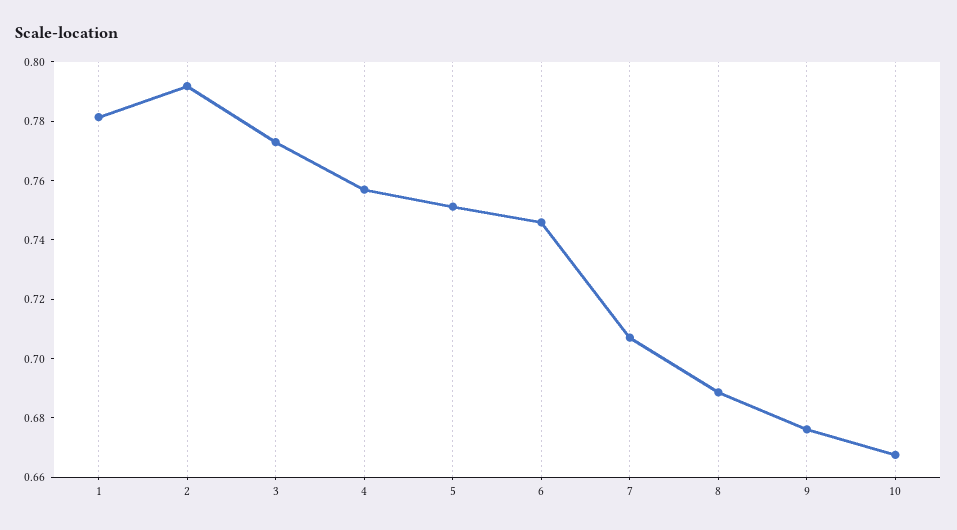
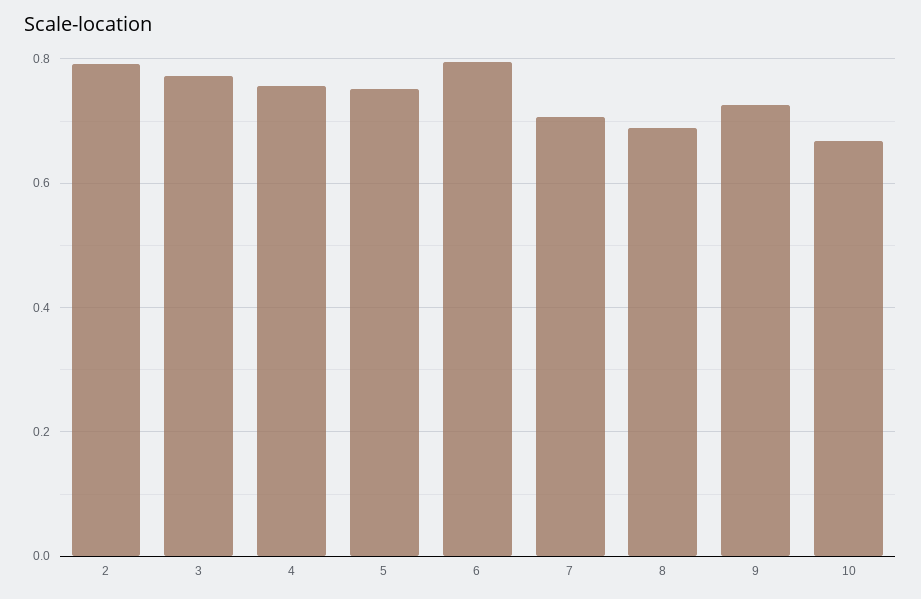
  {
-   "1": 0.78,
    "2": 0.79,
    "3": 0.775,
    "4": 0.755,
    "5": 0.75,
-   "6": 0.745,
+   "6": 0.8,
    "7": 0.705,
    "8": 0.69,
-   "9": 0.675,
+   "9": 0.72,
    "10": 0.67
  }

